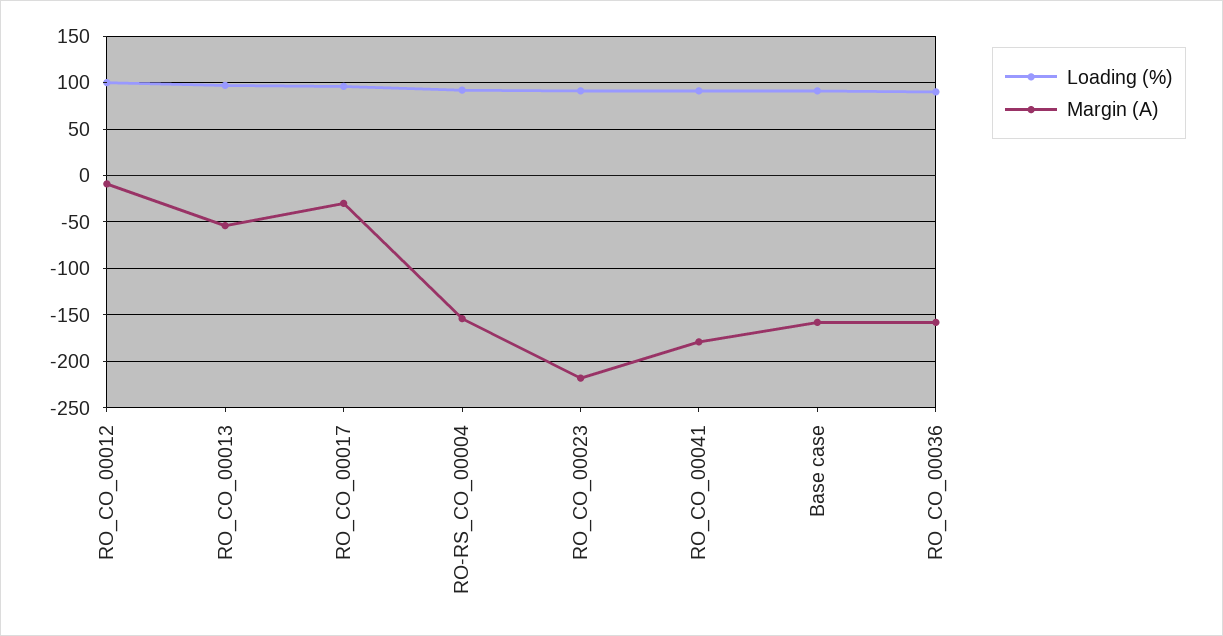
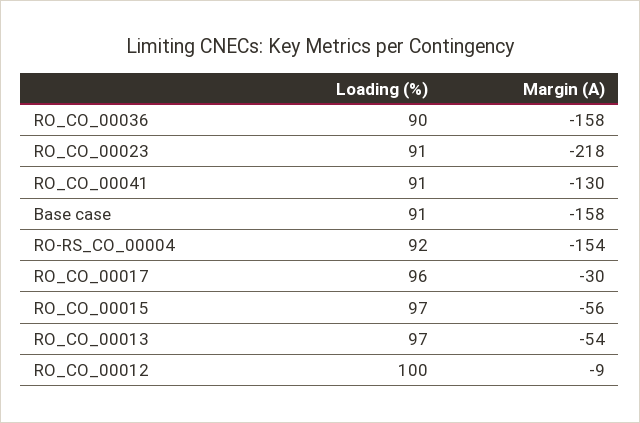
  {
    "Loading (%)": {
      "RO_CO_00012": 100,
      "RO_CO_00013": 97,
      "RO_CO_00017": 96,
      "RO-RS_CO_00004": 92,
      "RO_CO_00023": 91,
      "RO_CO_00041": 91,
      "Base case": 91,
-     "RO_CO_00036": 90
+     "RO_CO_00036": 90,
+     "RO_CO_00015": 97
    },
    "Margin (A)": {
      "RO_CO_00012": -9,
      "RO_CO_00013": -54,
      "RO_CO_00017": -30,
      "RO-RS_CO_00004": -154,
      "RO_CO_00023": -218,
-     "RO_CO_00041": -180,
+     "RO_CO_00041": -130,
      "Base case": -158,
-     "RO_CO_00036": -158
+     "RO_CO_00036": -158,
+     "RO_CO_00015": -56
    }
  }

